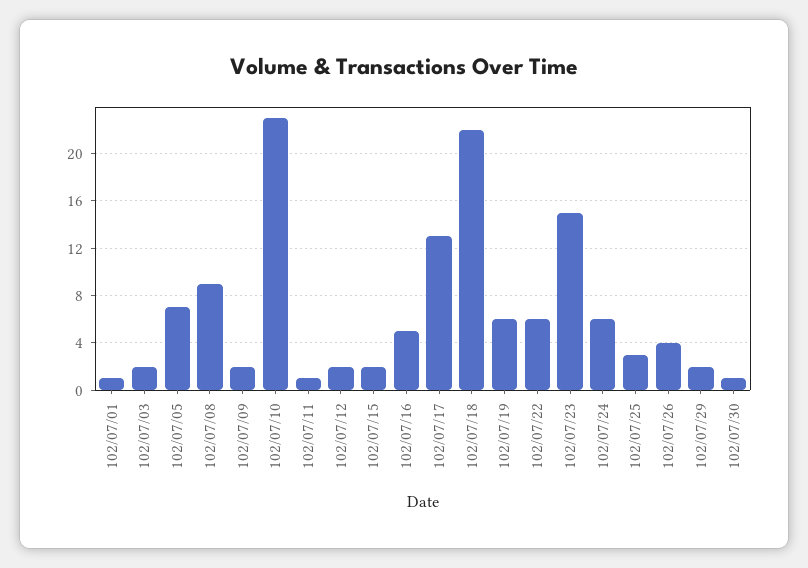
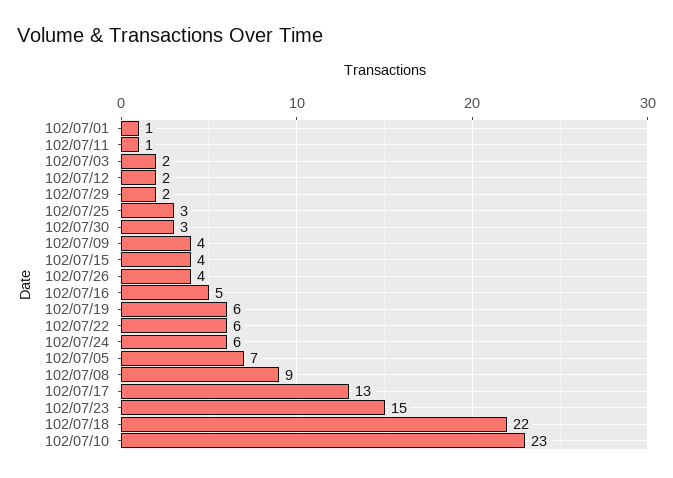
  {
    "102/07/01": 1,
    "102/07/03": 2,
    "102/07/05": 7,
    "102/07/08": 9,
-   "102/07/09": 2,
+   "102/07/09": 4,
    "102/07/10": 23,
    "102/07/11": 1,
    "102/07/12": 2,
-   "102/07/15": 2,
+   "102/07/15": 4,
    "102/07/16": 5,
    "102/07/17": 13,
    "102/07/18": 22,
    "102/07/19": 6,
    "102/07/22": 6,
    "102/07/23": 15,
    "102/07/24": 6,
    "102/07/25": 3,
    "102/07/26": 4,
    "102/07/29": 2,
-   "102/07/30": 1
+   "102/07/30": 3
  }

